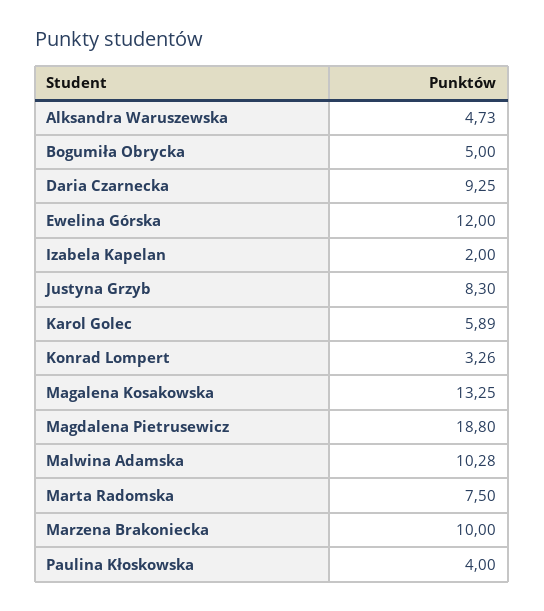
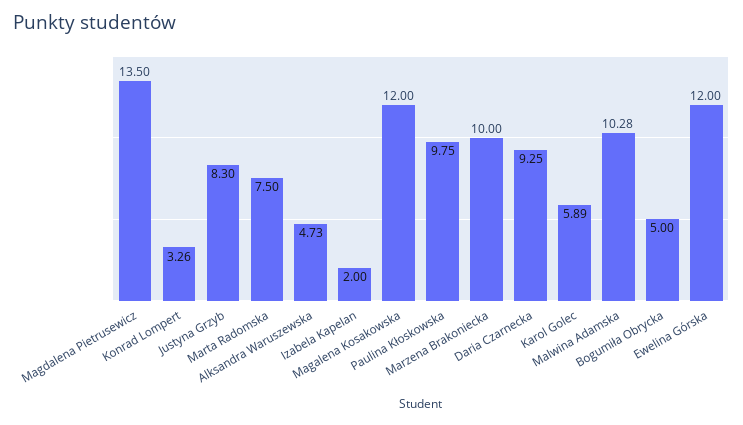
  {
    "Alksandra Waruszewska": 4.73,
    "Bogumiła Obrycka": 5,
    "Daria Czarnecka": 9.25,
    "Ewelina Górska": 12,
    "Izabela Kapelan": 2,
    "Justyna Grzyb": 8.3,
    "Karol Golec": 5.89,
    "Konrad Lompert": 3.26,
-   "Magalena Kosakowska": 13.25,
+   "Magalena Kosakowska": 12,
-   "Magdalena Pietrusewicz": 18.8,
+   "Magdalena Pietrusewicz": 13.5,
    "Malwina Adamska": 10.28,
    "Marta Radomska": 7.5,
    "Marzena Brakoniecka": 10,
-   "Paulina Kłoskowska": 4
+   "Paulina Kłoskowska": 9.75
  }

